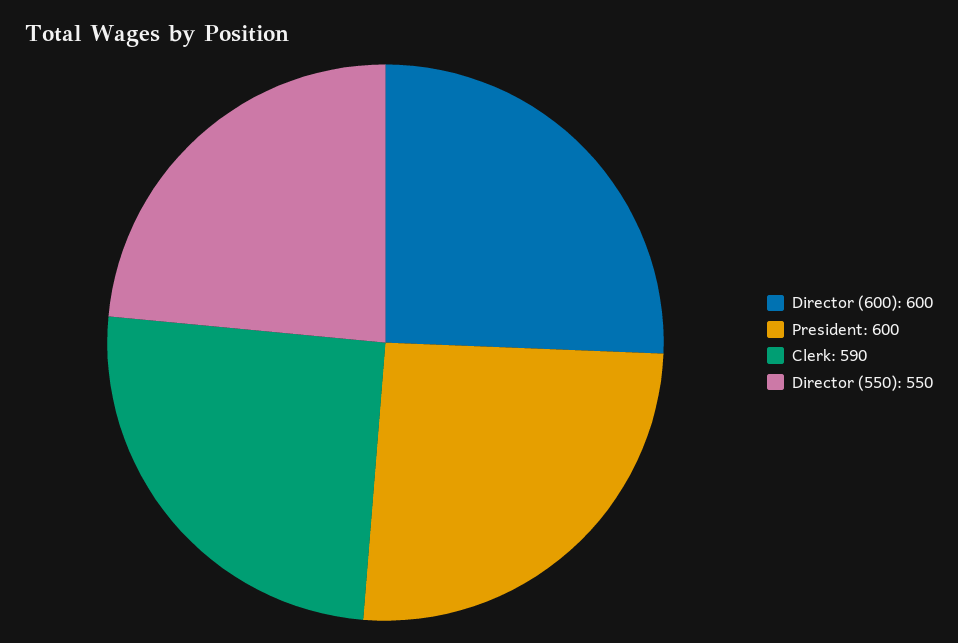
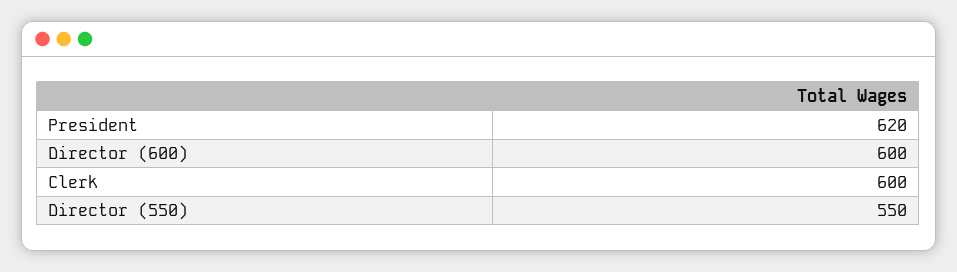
  {
    "Director (600)": 600,
-   "President": 600,
+   "President": 620,
-   "Clerk": 590,
+   "Clerk": 600,
    "Director (550)": 550
  }

